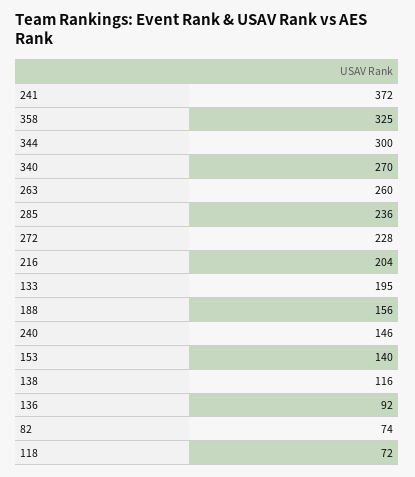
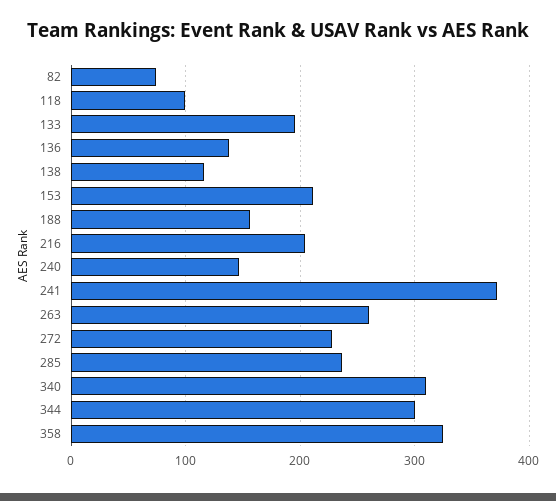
  {
    "241": 372,
    "358": 325,
    "344": 300,
-   "340": 270,
+   "340": 310,
    "263": 260,
    "285": 236,
    "272": 228,
    "216": 204,
    "133": 195,
    "188": 156,
    "240": 146,
-   "153": 140,
+   "153": 210,
    "138": 116,
-   "136": 92,
+   "136": 140,
    "82": 74,
-   "118": 72
+   "118": 100
  }

